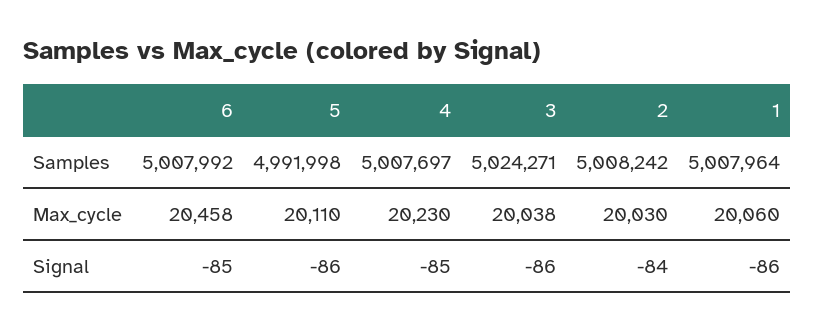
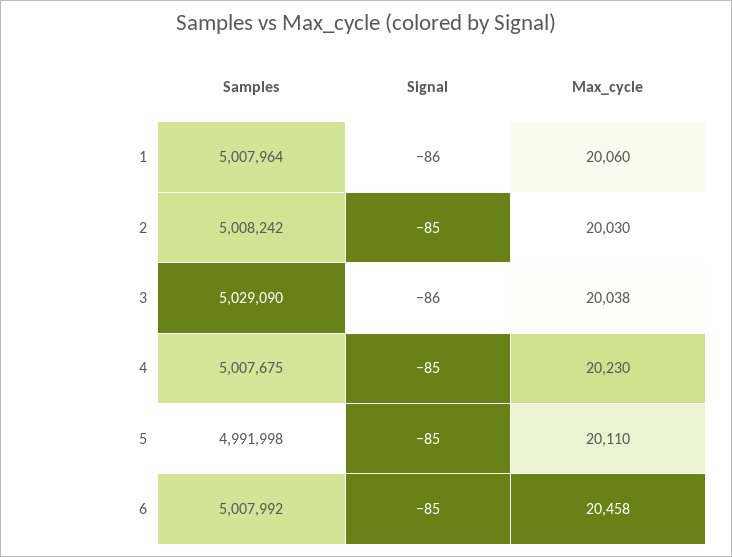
  {
    "6": {
      "Samples": 5007992,
      "Max_cycle": 20458,
      "Signal": -85
    },
    "5": {
      "Samples": 4991998,
      "Max_cycle": 20110,
-     "Signal": -86
+     "Signal": -85
    },
    "4": {
-     "Samples": 5007697,
+     "Samples": 5007675,
      "Max_cycle": 20230,
      "Signal": -85
    },
    "3": {
-     "Samples": 5024271,
+     "Samples": 5029090,
      "Max_cycle": 20038,
      "Signal": -86
    },
    "2": {
      "Samples": 5008242,
      "Max_cycle": 20030,
-     "Signal": -84
+     "Signal": -85
    },
    "1": {
      "Samples": 5007964,
      "Max_cycle": 20060,
      "Signal": -86
    }
  }

